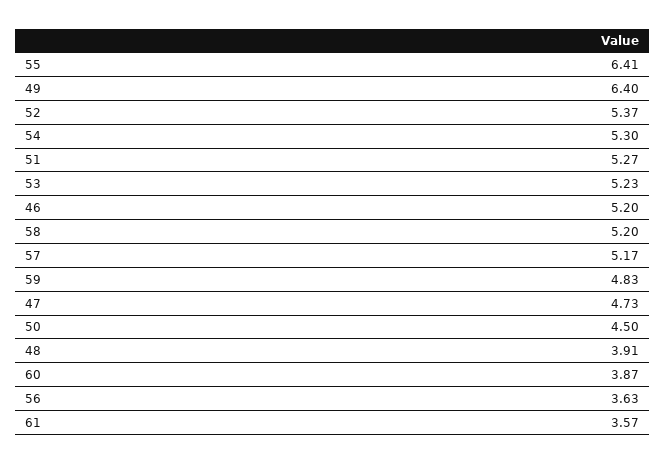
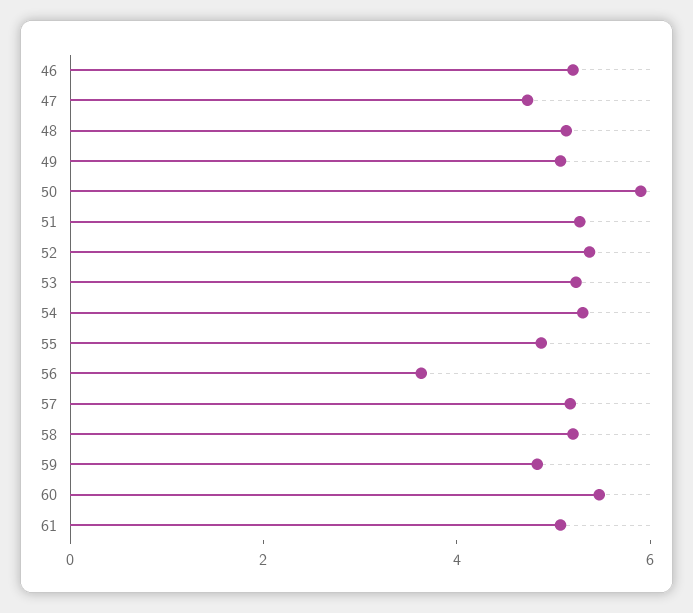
  {
-   "55": 6.41,
+   "55": 5,
-   "49": 6.4,
+   "49": 5,
    "52": 5.37,
    "54": 5.3,
    "51": 5.27,
    "53": 5.23,
    "46": 5.2,
    "58": 5.2,
    "57": 5.17,
    "59": 4.83,
    "47": 4.73,
-   "50": 4.5,
+   "50": 6,
-   "48": 3.91,
+   "48": 5,
-   "60": 3.87,
+   "60": 5.5,
    "56": 3.63,
-   "61": 3.57
+   "61": 5
  }

